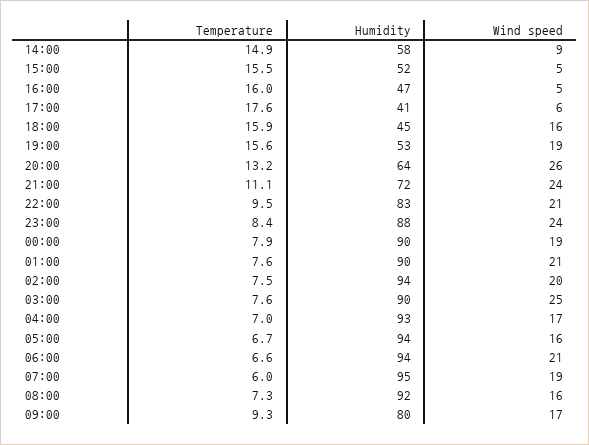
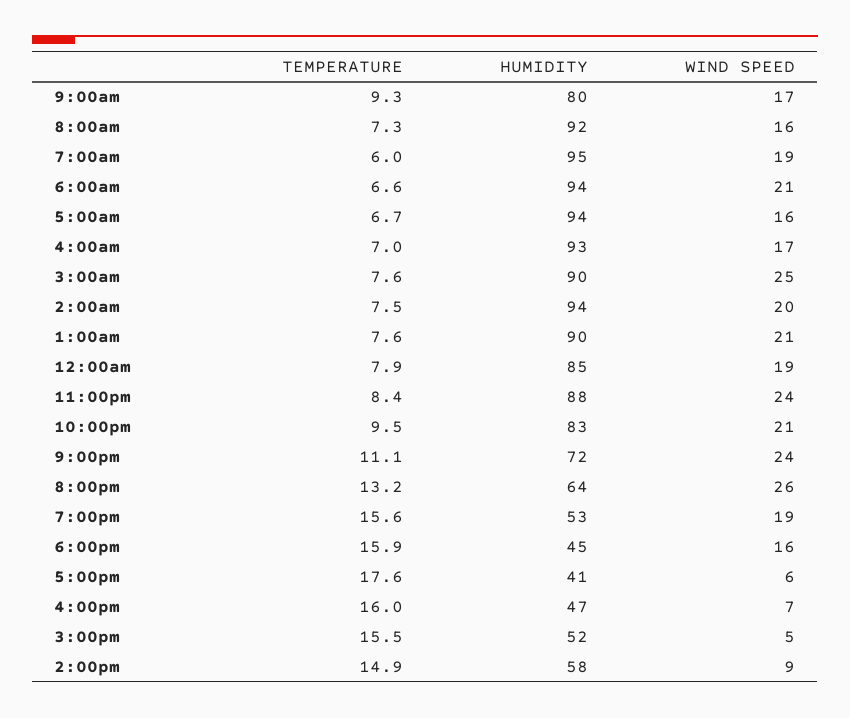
  {
    "Temperature": {
      "14:00": 14.9,
      "15:00": 15.5,
      "16:00": 16,
      "17:00": 17.6,
      "18:00": 15.9,
      "19:00": 15.6,
      "20:00": 13.2,
      "21:00": 11.1,
      "22:00": 9.5,
      "23:00": 8.4,
      "00:00": 7.9,
      "01:00": 7.6,
      "02:00": 7.5,
      "03:00": 7.6,
      "04:00": 7,
      "05:00": 6.7,
      "06:00": 6.6,
      "07:00": 6,
      "08:00": 7.3,
      "09:00": 9.3
    },
    "Humidity": {
      "14:00": 58,
      "15:00": 52,
      "16:00": 47,
      "17:00": 41,
      "18:00": 45,
      "19:00": 53,
      "20:00": 64,
      "21:00": 72,
      "22:00": 83,
      "23:00": 88,
-     "00:00": 90,
+     "00:00": 85,
      "01:00": 90,
      "02:00": 94,
      "03:00": 90,
      "04:00": 93,
      "05:00": 94,
      "06:00": 94,
      "07:00": 95,
      "08:00": 92,
      "09:00": 80
    },
    "Wind speed": {
      "14:00": 9,
      "15:00": 5,
-     "16:00": 5,
+     "16:00": 7,
      "17:00": 6,
      "18:00": 16,
      "19:00": 19,
      "20:00": 26,
      "21:00": 24,
      "22:00": 21,
      "23:00": 24,
      "00:00": 19,
      "01:00": 21,
      "02:00": 20,
      "03:00": 25,
      "04:00": 17,
      "05:00": 16,
      "06:00": 21,
      "07:00": 19,
      "08:00": 16,
      "09:00": 17
    }
  }

